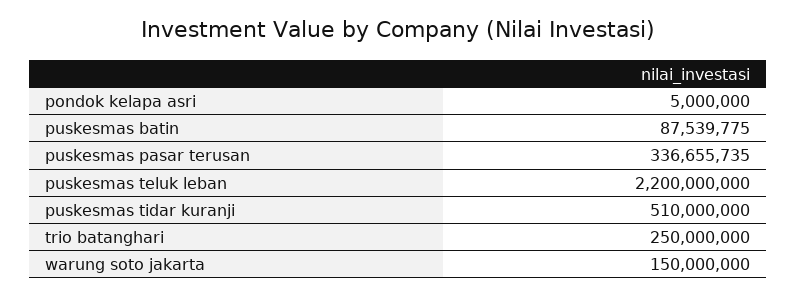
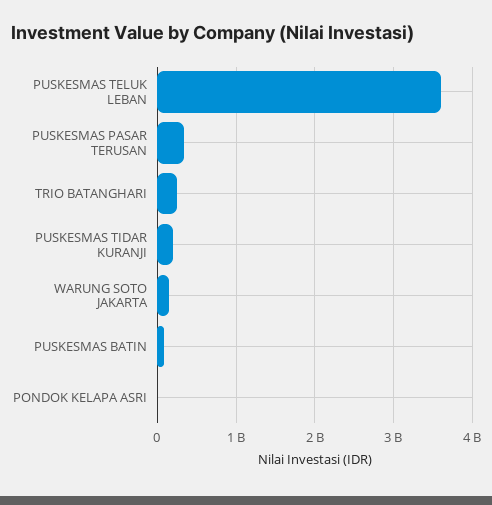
  {
    "pondok kelapa asri": 5000000,
    "puskesmas batin": 87539775,
    "puskesmas pasar terusan": 336655735,
-   "puskesmas teluk leban": 2200000000,
+   "puskesmas teluk leban": 3600000000,
-   "puskesmas tidar kuranji": 510000000,
+   "puskesmas tidar kuranji": 200000000,
    "trio batanghari": 250000000,
    "warung soto jakarta": 150000000
  }

